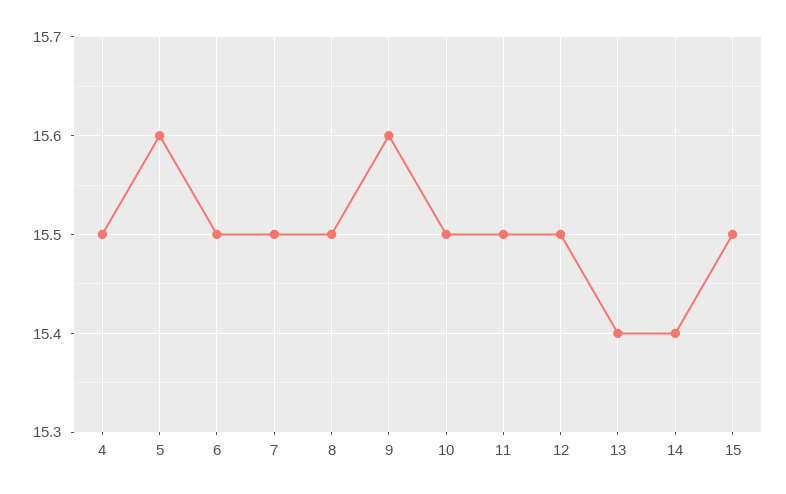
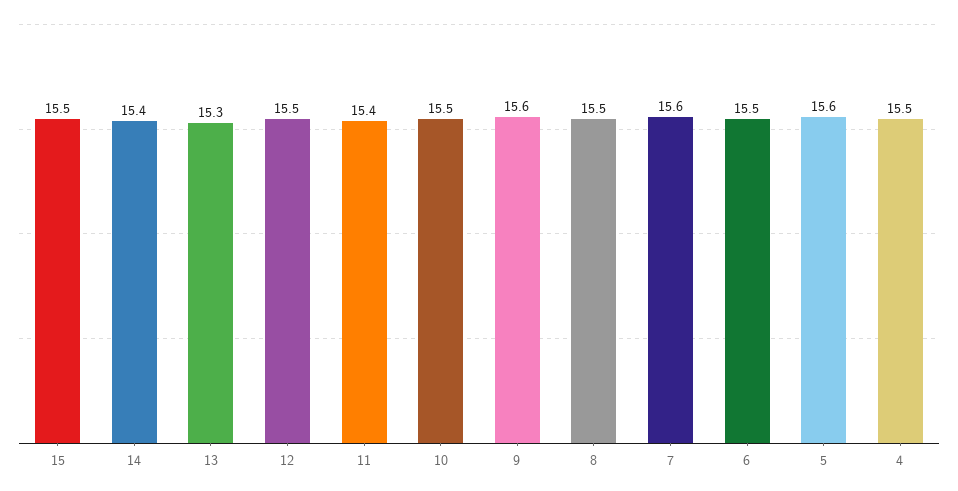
  {
    "4": 15.5,
    "5": 15.6,
    "6": 15.5,
-   "7": 15.5,
+   "7": 15.6,
    "8": 15.5,
    "9": 15.6,
    "10": 15.5,
-   "11": 15.5,
+   "11": 15.4,
    "12": 15.5,
-   "13": 15.4,
+   "13": 15.3,
    "14": 15.4,
    "15": 15.5
  }

